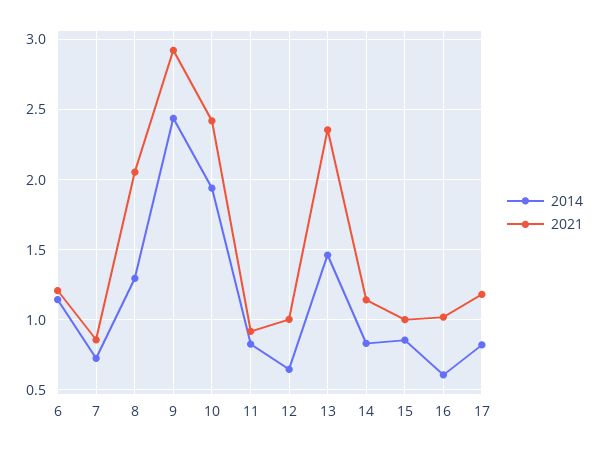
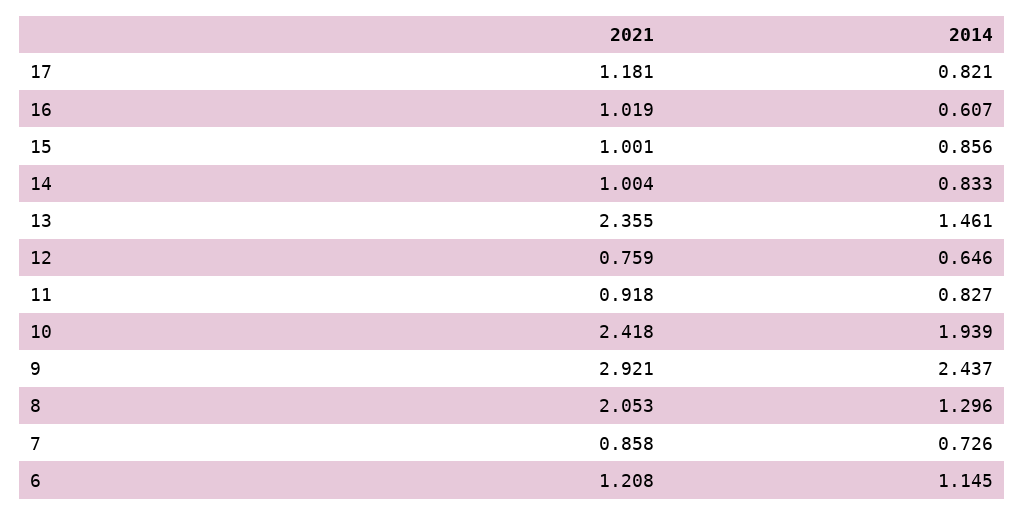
  {
    "2014": {
      "6": 1.145,
      "7": 0.726,
      "8": 1.296,
      "9": 2.437,
      "10": 1.939,
      "11": 0.827,
      "12": 0.646,
      "13": 1.461,
      "14": 0.833,
      "15": 0.856,
      "16": 0.607,
      "17": 0.821
    },
    "2021": {
      "6": 1.208,
      "7": 0.858,
      "8": 2.053,
      "9": 2.921,
      "10": 2.418,
      "11": 0.918,
-     "12": 1,
+     "12": 0.759,
      "13": 2.355,
-     "14": 1.15,
+     "14": 1.004,
      "15": 1.001,
      "16": 1.019,
      "17": 1.181
    }
  }

